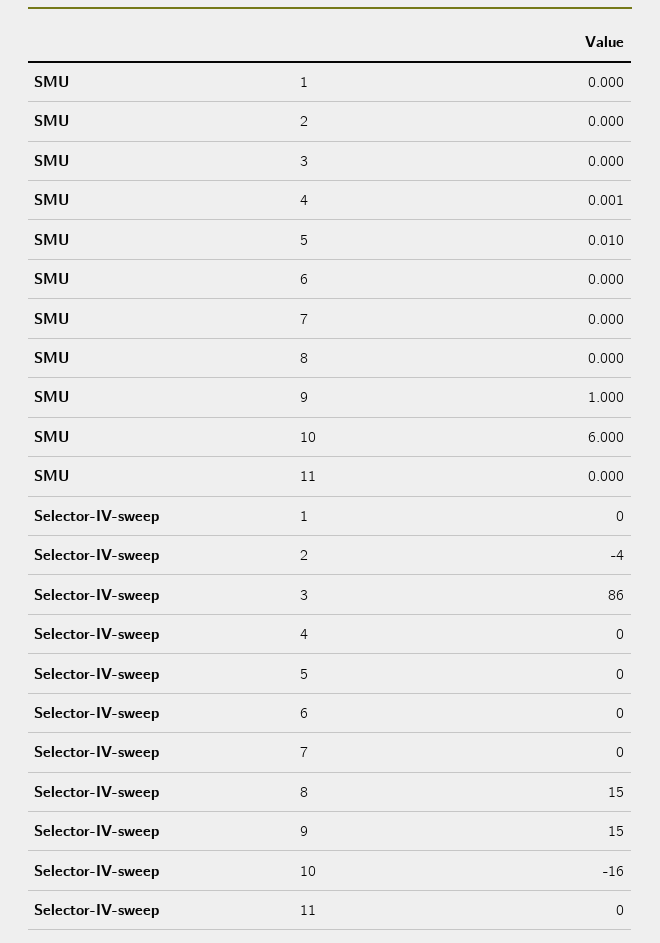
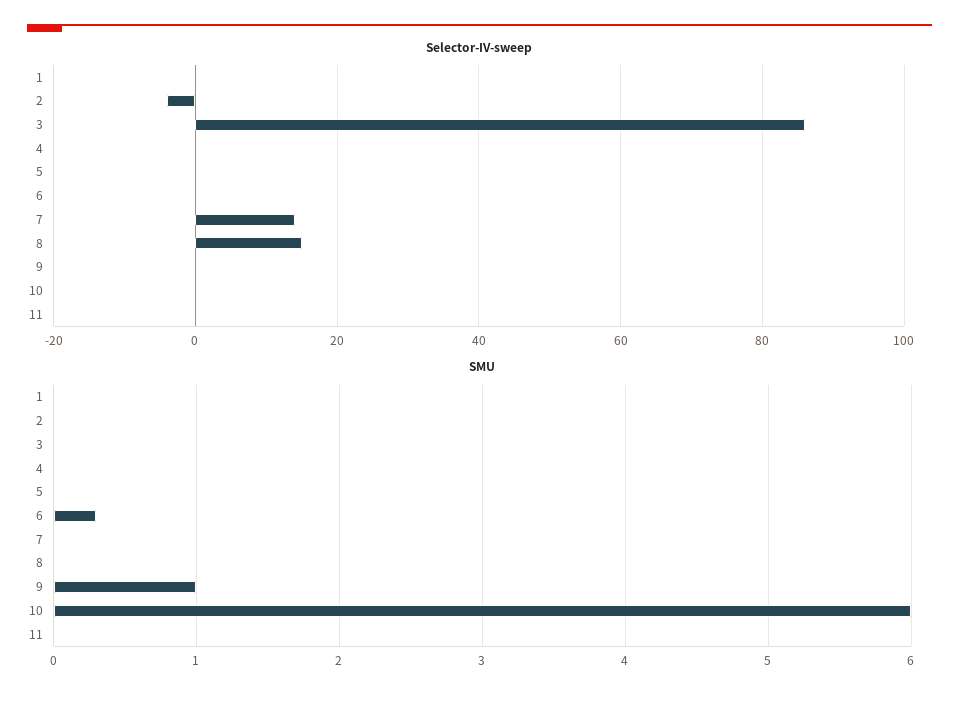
  {
    "SMU": {
      "1": 0,
      "2": 0,
      "3": 0,
      "4": 0.001,
      "5": 0.01,
-     "6": 0,
+     "6": 0.3,
      "7": 0,
      "8": 0,
      "9": 1,
      "10": 6,
      "11": 0
    },
    "Selector-IV-sweep": {
      "1": 0,
      "2": -4,
      "3": 86,
      "4": 0,
      "5": 0,
      "6": 0,
-     "7": 0,
+     "7": 15,
      "8": 15,
-     "9": 15,
+     "9": 0,
-     "10": -16,
+     "10": 0,
      "11": 0
    }
  }

